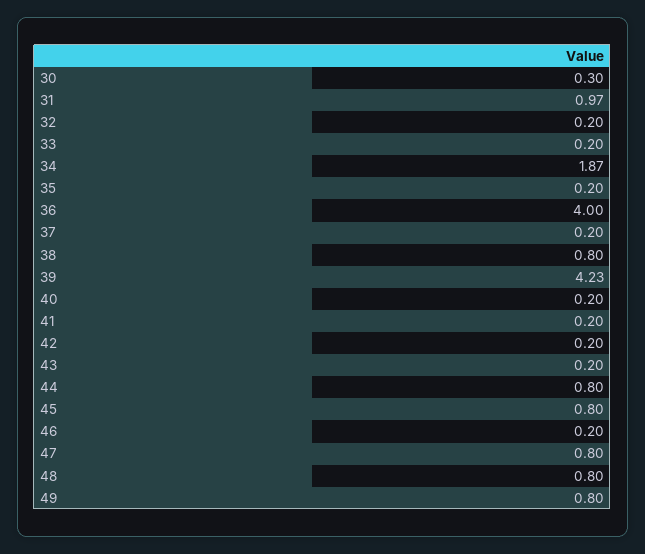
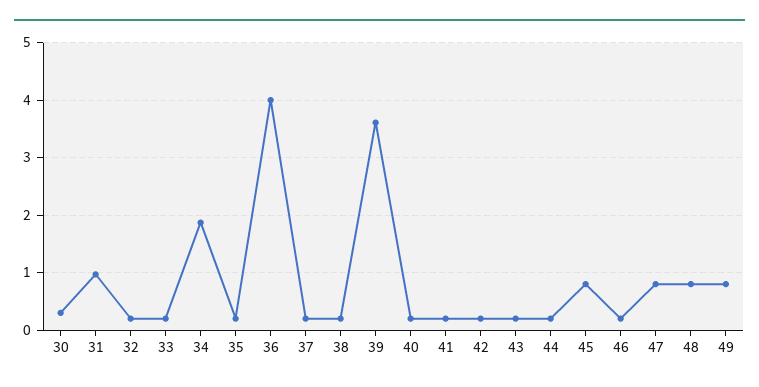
  {
    "30": 0.3,
    "31": 0.97,
    "32": 0.2,
    "33": 0.2,
    "34": 1.87,
    "35": 0.2,
    "36": 4,
    "37": 0.2,
-   "38": 0.8,
+   "38": 0.2,
-   "39": 4.23,
+   "39": 3.6,
    "40": 0.2,
    "41": 0.2,
    "42": 0.2,
    "43": 0.2,
-   "44": 0.8,
+   "44": 0.2,
    "45": 0.8,
    "46": 0.2,
    "47": 0.8,
    "48": 0.8,
    "49": 0.8
  }

